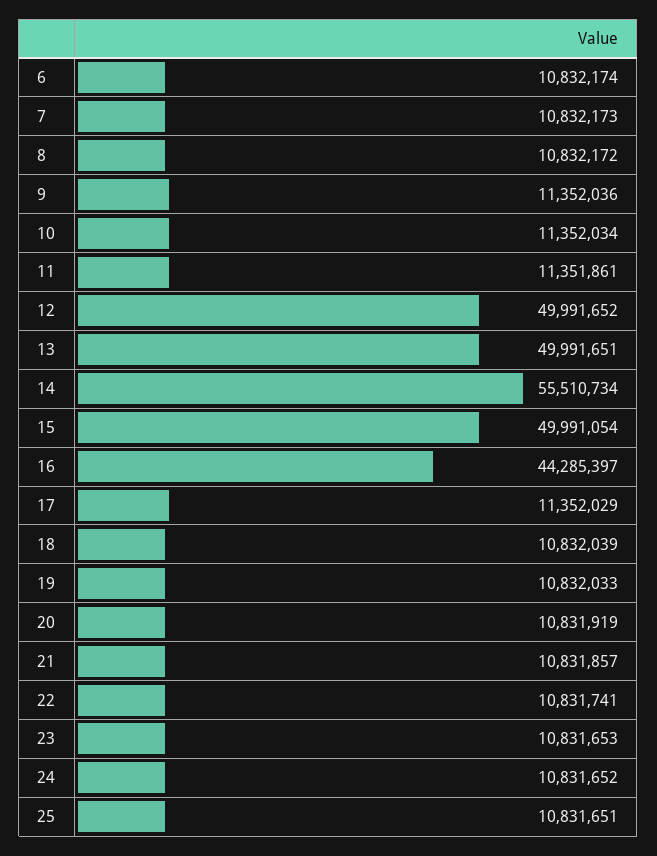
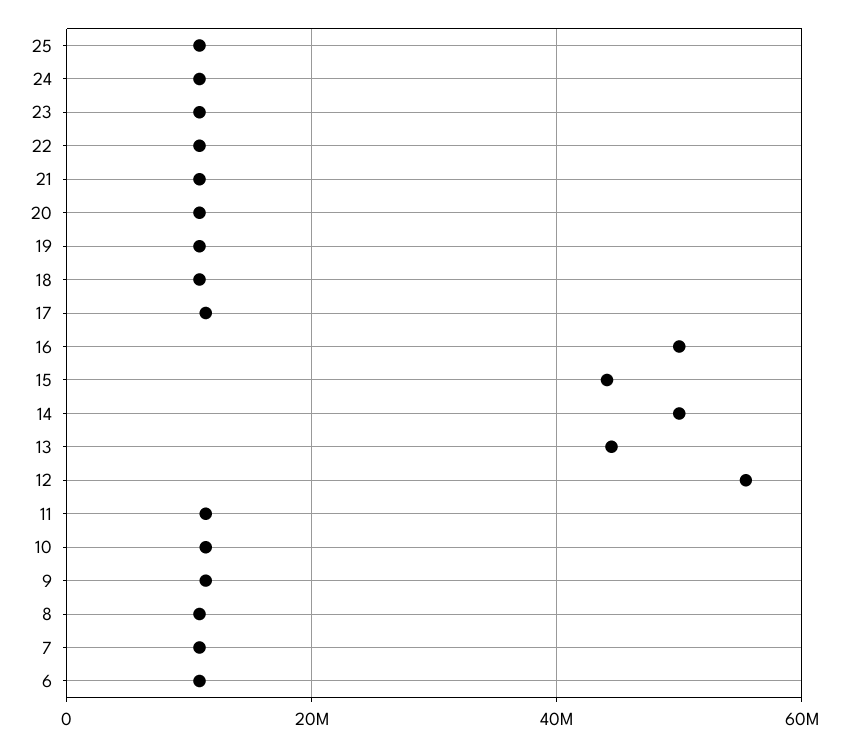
  {
    "6": 10832174,
    "7": 10832173,
    "8": 10832172,
    "9": 11352036,
    "10": 11352034,
    "11": 11351861,
-   "12": 49991652,
+   "12": 56000000,
-   "13": 49991651,
+   "13": 44000000,
-   "14": 55510734,
+   "14": 50000000,
-   "15": 49991054,
+   "15": 44000000,
-   "16": 44285397,
+   "16": 50000000,
    "17": 11352029,
    "18": 10832039,
    "19": 10832033,
    "20": 10831919,
    "21": 10831857,
    "22": 10831741,
    "23": 10831653,
    "24": 10831652,
    "25": 10831651
  }

